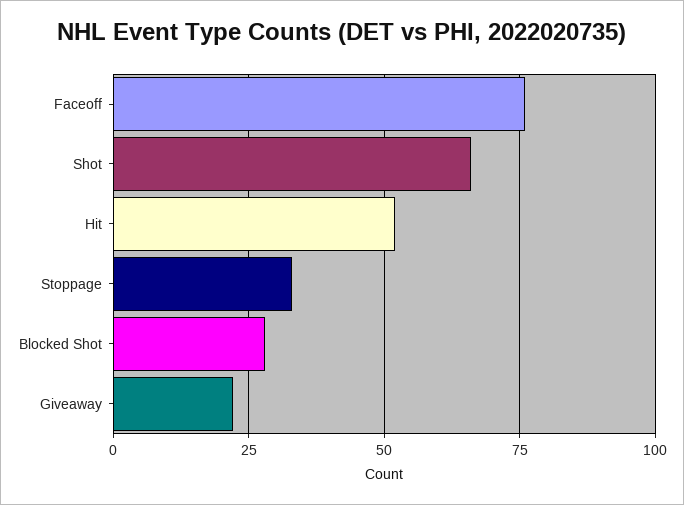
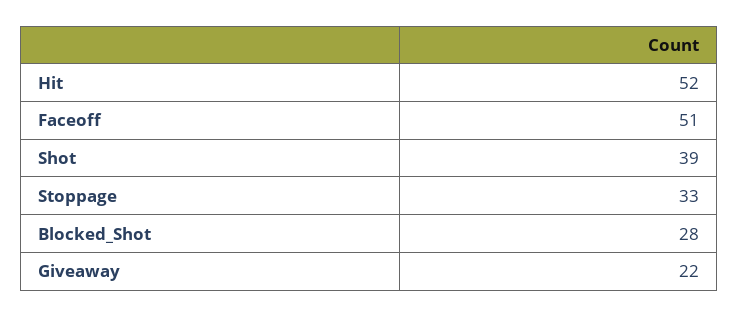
  {
-   "Faceoff": 75,
+   "Faceoff": 51,
-   "Shot": 65,
+   "Shot": 39,
    "Hit": 52,
    "Stoppage": 33,
    "Blocked Shot": 28,
    "Giveaway": 22
  }

